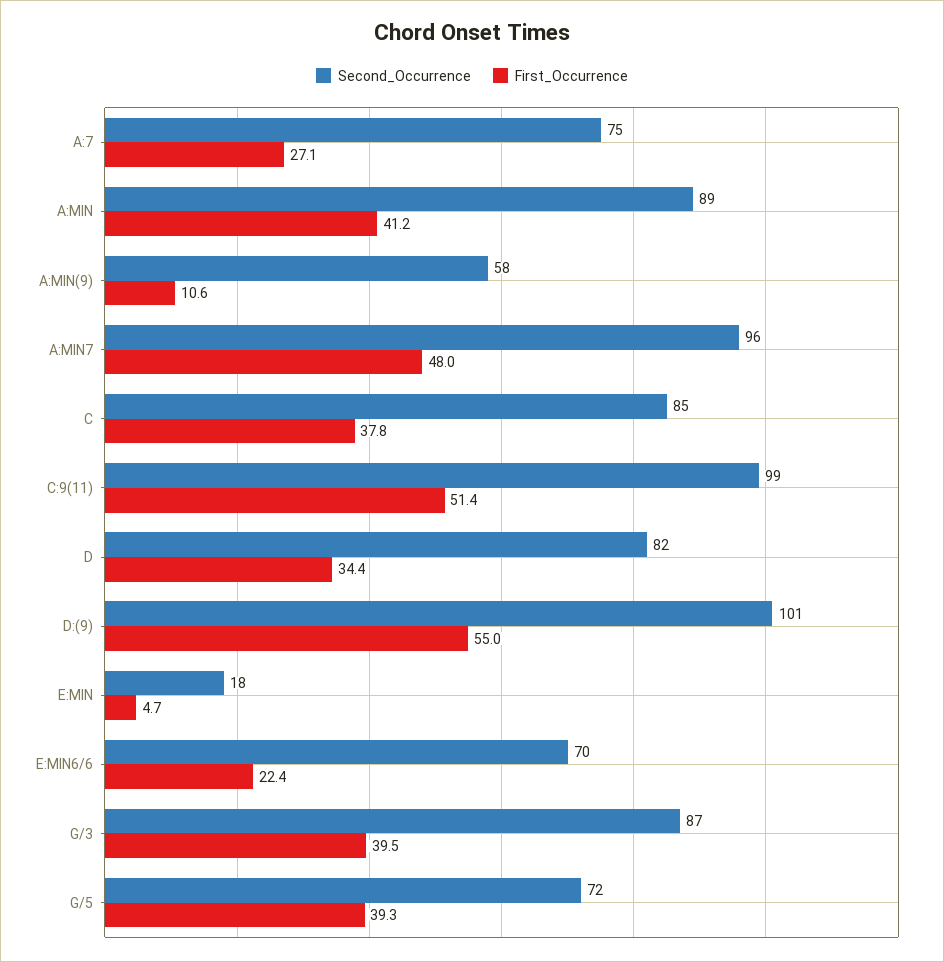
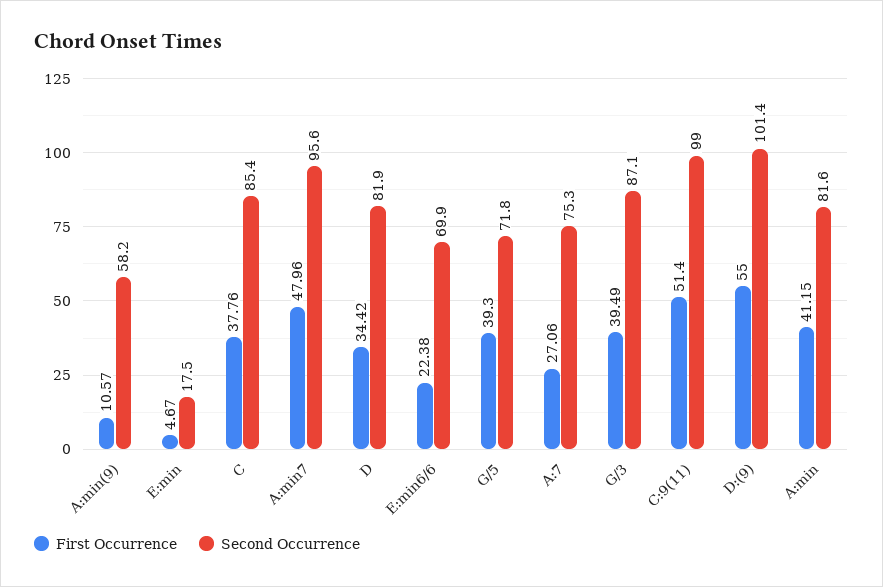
  {
    "Second_Occurrence": {
      "A:7": 75.3,
-     "A:MIN": 89,
+     "A:MIN": 81.6,
      "A:MIN(9)": 58.2,
      "A:MIN7": 95.6,
      "C": 85.4,
      "C:9(11)": 99,
      "D": 81.9,
      "D:(9)": 101.4,
      "E:MIN": 17.5,
      "E:MIN6/6": 69.9,
      "G/3": 87.1,
      "G/5": 71.8
    },
    "First_Occurrence": {
      "A:7": 27.06,
      "A:MIN": 41.15,
      "A:MIN(9)": 10.57,
      "A:MIN7": 47.96,
      "C": 37.76,
      "C:9(11)": 51.4,
      "D": 34.42,
      "D:(9)": 55,
      "E:MIN": 4.67,
      "E:MIN6/6": 22.38,
      "G/3": 39.49,
      "G/5": 39.3
    }
  }

